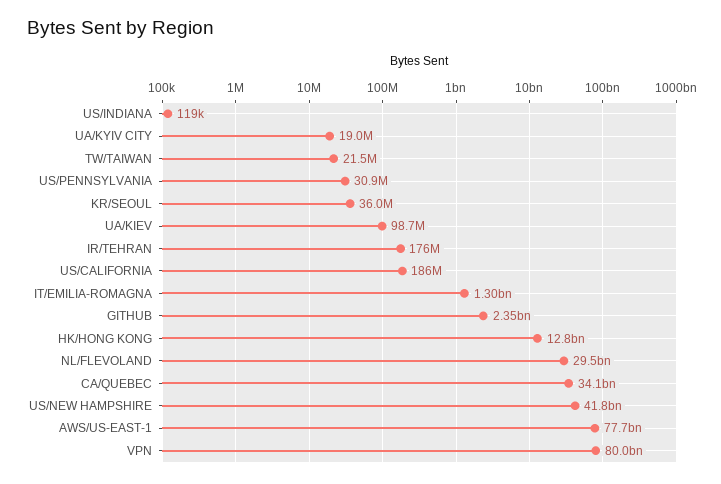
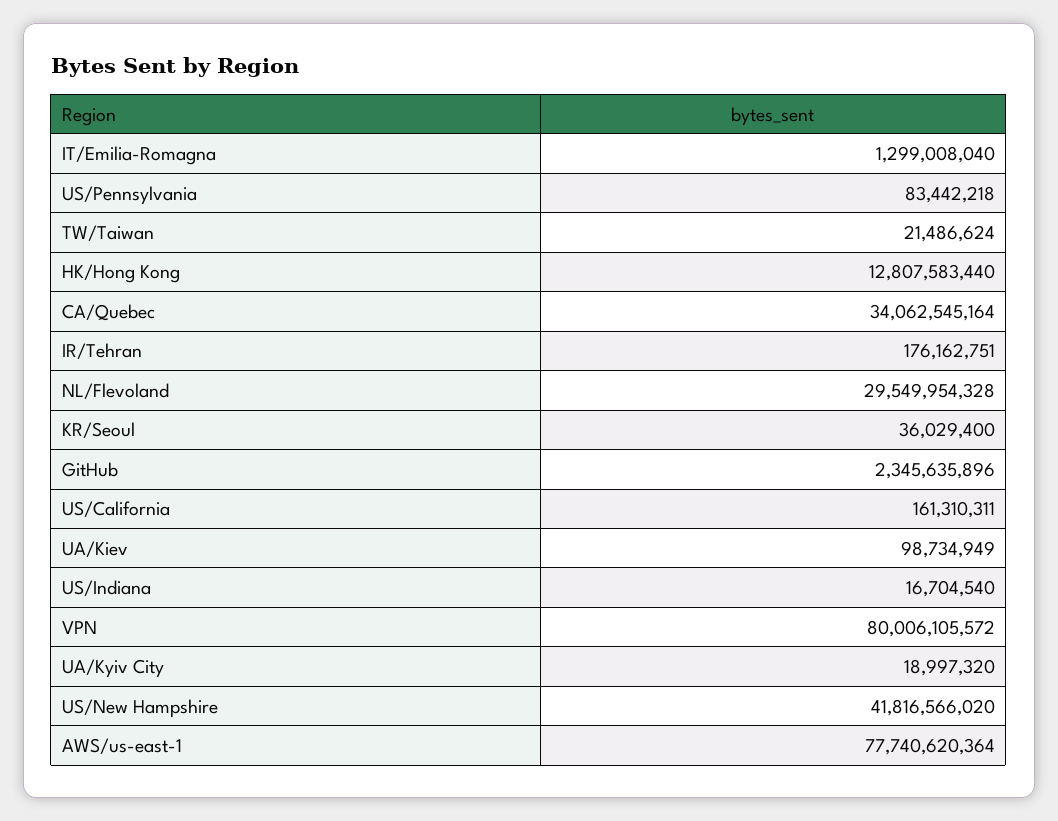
  {
-   "US/INDIANA": 119000,
+   "US/INDIANA": 16704540,
    "UA/KYIV CITY": 18997320,
    "TW/TAIWAN": 21486624,
-   "US/PENNSYLVANIA": 30900000,
+   "US/PENNSYLVANIA": 83442218,
    "KR/SEOUL": 36029400,
    "UA/KIEV": 98734949,
    "IR/TEHRAN": 176162751,
-   "US/CALIFORNIA": 186000000,
+   "US/CALIFORNIA": 161310311,
    "IT/EMILIA-ROMAGNA": 1299008040,
    "GITHUB": 2345635896,
    "HK/HONG KONG": 12807583440,
    "NL/FLEVOLAND": 29549954328,
    "CA/QUEBEC": 34062545164,
    "US/NEW HAMPSHIRE": 41816566020,
    "AWS/US-EAST-1": 77740620364,
    "VPN": 80006105572
  }

